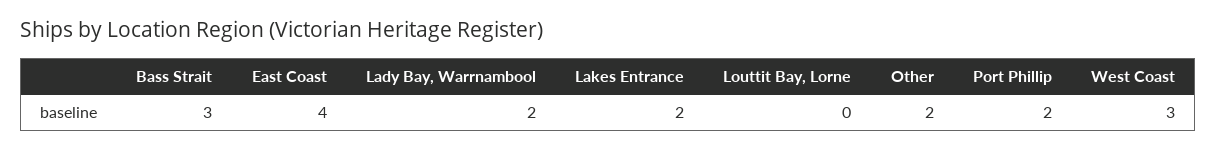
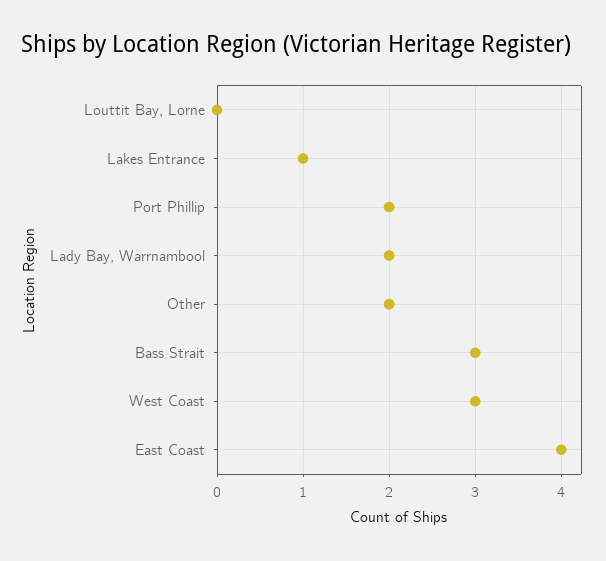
  {
    "Bass Strait": 3,
    "East Coast": 4,
    "Lady Bay, Warrnambool": 2,
-   "Lakes Entrance": 2,
+   "Lakes Entrance": 1,
    "Louttit Bay, Lorne": 0,
    "Other": 2,
    "Port Phillip": 2,
    "West Coast": 3
  }

